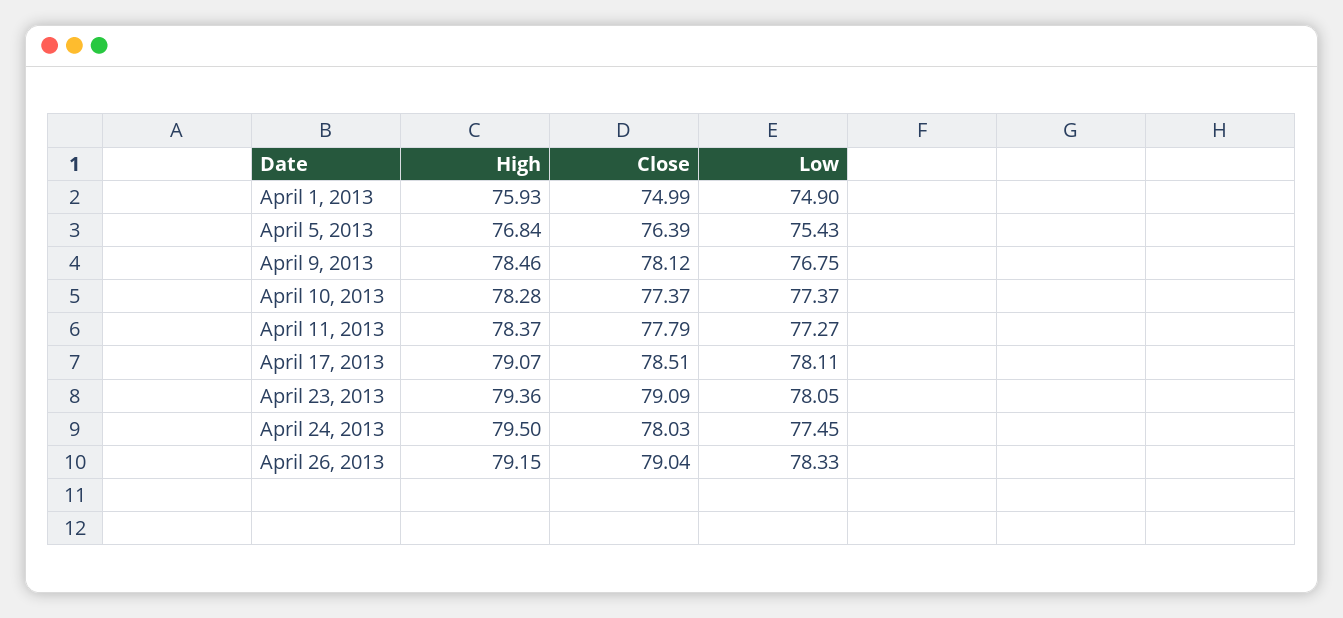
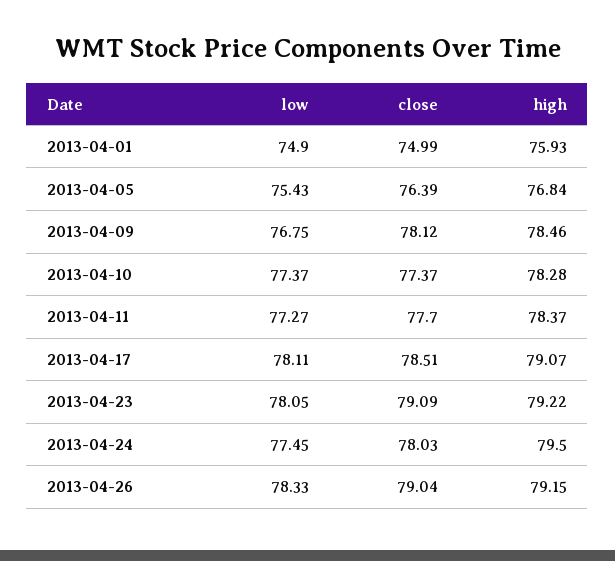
  {
    "High": {
      "April 1, 2013": 75.93,
      "April 5, 2013": 76.84,
      "April 9, 2013": 78.46,
      "April 10, 2013": 78.28,
      "April 11, 2013": 78.37,
      "April 17, 2013": 79.07,
-     "April 23, 2013": 79.36,
+     "April 23, 2013": 79.22,
      "April 24, 2013": 79.5,
      "April 26, 2013": 79.15
    },
    "Close": {
      "April 1, 2013": 74.99,
      "April 5, 2013": 76.39,
      "April 9, 2013": 78.12,
      "April 10, 2013": 77.37,
-     "April 11, 2013": 77.79,
+     "April 11, 2013": 77.7,
      "April 17, 2013": 78.51,
      "April 23, 2013": 79.09,
      "April 24, 2013": 78.03,
      "April 26, 2013": 79.04
    },
    "Low": {
      "April 1, 2013": 74.9,
      "April 5, 2013": 75.43,
      "April 9, 2013": 76.75,
      "April 10, 2013": 77.37,
      "April 11, 2013": 77.27,
      "April 17, 2013": 78.11,
      "April 23, 2013": 78.05,
      "April 24, 2013": 77.45,
      "April 26, 2013": 78.33
    }
  }

